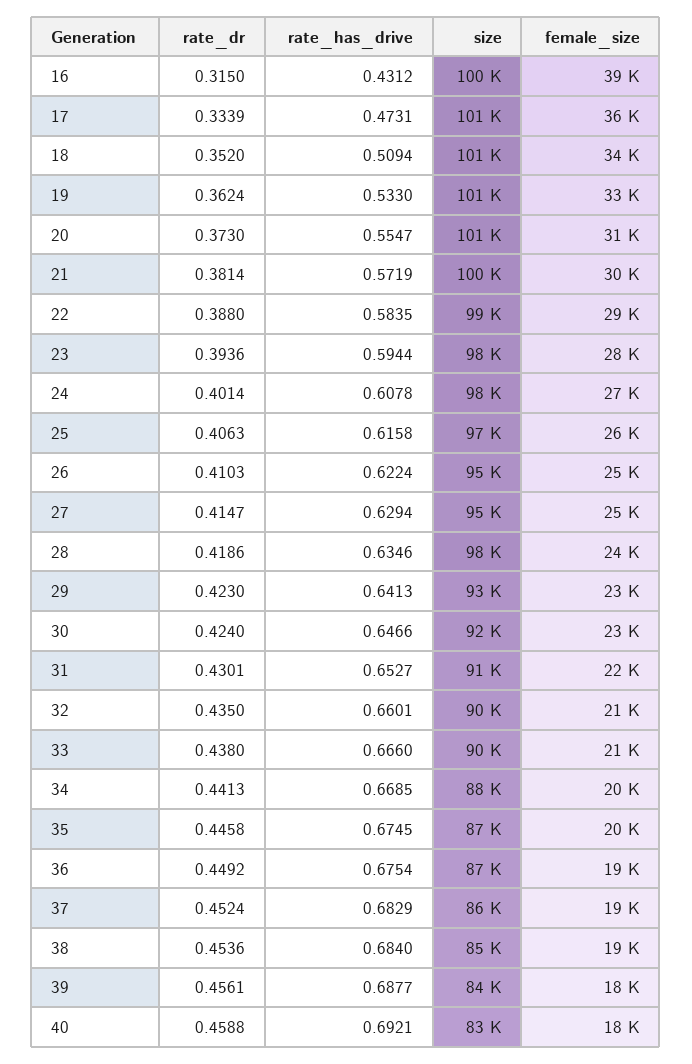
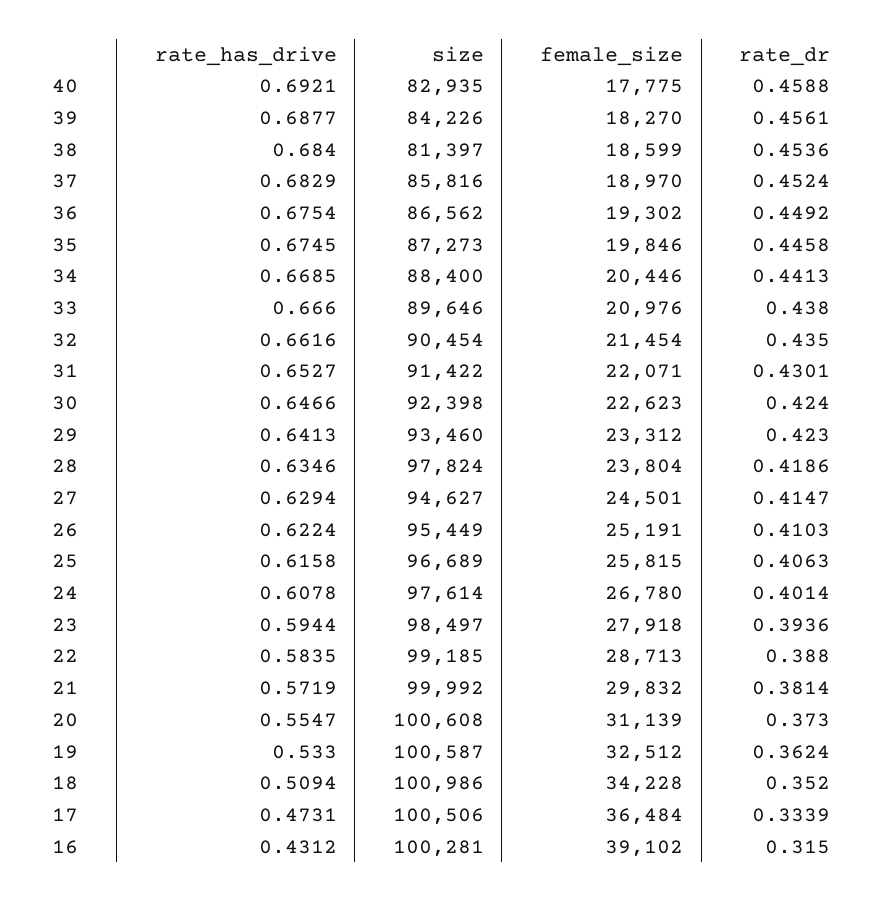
  {
    "rate_dr": {
      "16": 0.315,
      "17": 0.3339,
      "18": 0.352,
      "19": 0.3624,
      "20": 0.373,
      "21": 0.3814,
      "22": 0.388,
      "23": 0.3936,
      "24": 0.4014,
      "25": 0.4063,
      "26": 0.4103,
      "27": 0.4147,
      "28": 0.4186,
      "29": 0.423,
      "30": 0.424,
      "31": 0.4301,
      "32": 0.435,
      "33": 0.438,
      "34": 0.4413,
      "35": 0.4458,
      "36": 0.4492,
      "37": 0.4524,
      "38": 0.4536,
      "39": 0.4561,
      "40": 0.4588
    },
    "rate_has_drive": {
      "16": 0.4312,
      "17": 0.4731,
      "18": 0.5094,
      "19": 0.533,
      "20": 0.5547,
      "21": 0.5719,
      "22": 0.5835,
      "23": 0.5944,
      "24": 0.6078,
      "25": 0.6158,
      "26": 0.6224,
      "27": 0.6294,
      "28": 0.6346,
      "29": 0.6413,
      "30": 0.6466,
      "31": 0.6527,
-     "32": 0.6601,
+     "32": 0.6616,
      "33": 0.666,
      "34": 0.6685,
      "35": 0.6745,
      "36": 0.6754,
      "37": 0.6829,
      "38": 0.684,
      "39": 0.6877,
      "40": 0.6921
    },
    "size": {
      "16": 100281,
      "17": 100506,
      "18": 100986,
      "19": 100587,
      "20": 100608,
      "21": 99992,
      "22": 99185,
      "23": 98497,
      "24": 97614,
      "25": 96689,
      "26": 95449,
      "27": 94627,
      "28": 97824,
      "29": 93460,
      "30": 92398,
      "31": 91422,
      "32": 90454,
      "33": 89646,
      "34": 88400,
      "35": 87273,
      "36": 86562,
      "37": 85816,
-     "38": 85000,
+     "38": 81397,
      "39": 84226,
      "40": 82935
    },
    "female_size": {
      "16": 39102,
      "17": 36484,
      "18": 34228,
      "19": 32512,
      "20": 31139,
      "21": 29832,
      "22": 28713,
      "23": 27918,
      "24": 26780,
      "25": 25815,
      "26": 25191,
      "27": 24501,
      "28": 23804,
      "29": 23312,
      "30": 22623,
      "31": 22071,
      "32": 21454,
      "33": 20976,
      "34": 20446,
      "35": 19846,
      "36": 19302,
      "37": 18970,
      "38": 18599,
      "39": 18270,
      "40": 17775
    }
  }

